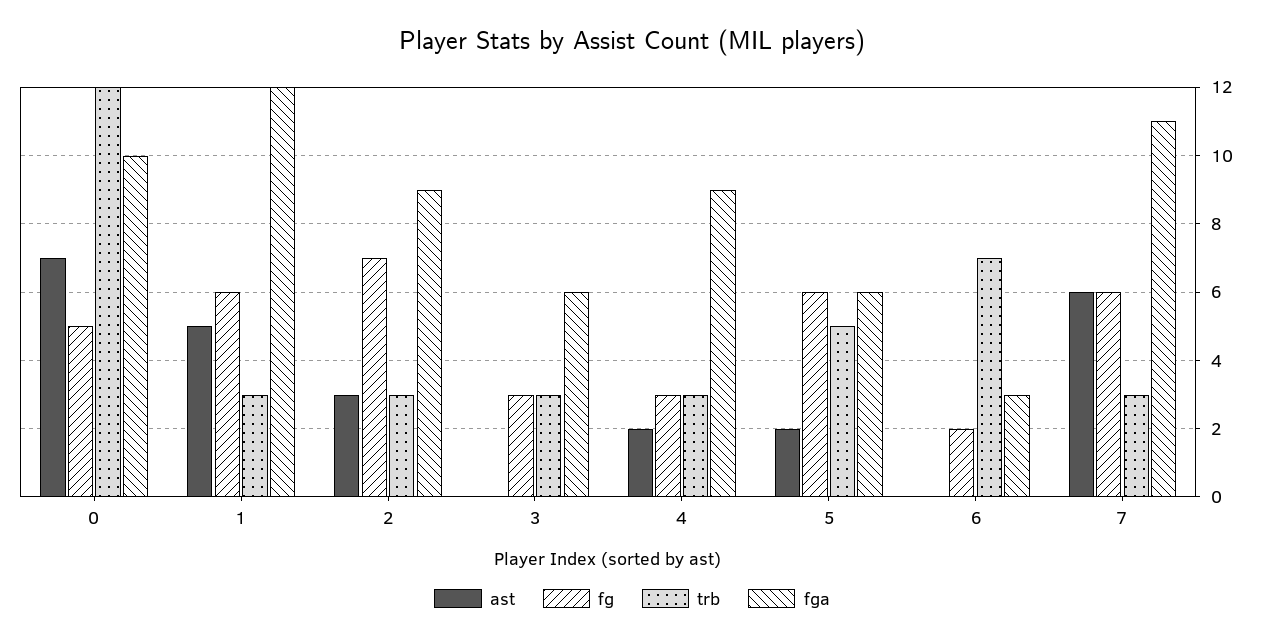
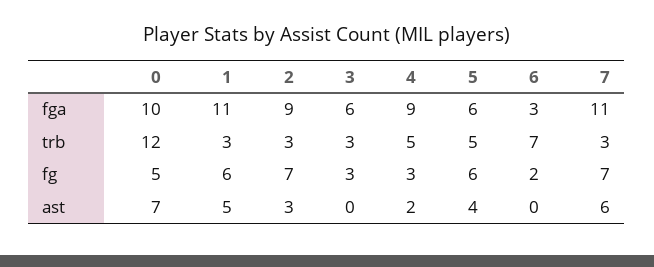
  {
    "ast": {
      "0": 7,
      "1": 5,
      "2": 3,
      "3": 0,
      "4": 2,
-     "5": 2,
+     "5": 4,
      "6": 0,
      "7": 6
    },
    "fg": {
      "0": 5,
      "1": 6,
      "2": 7,
      "3": 3,
      "4": 3,
      "5": 6,
      "6": 2,
-     "7": 6
+     "7": 7
    },
    "trb": {
      "0": 12,
      "1": 3,
      "2": 3,
      "3": 3,
-     "4": 3,
+     "4": 5,
      "5": 5,
      "6": 7,
      "7": 3
    },
    "fga": {
      "0": 10,
-     "1": 12,
+     "1": 11,
      "2": 9,
      "3": 6,
      "4": 9,
      "5": 6,
      "6": 3,
      "7": 11
    }
  }

